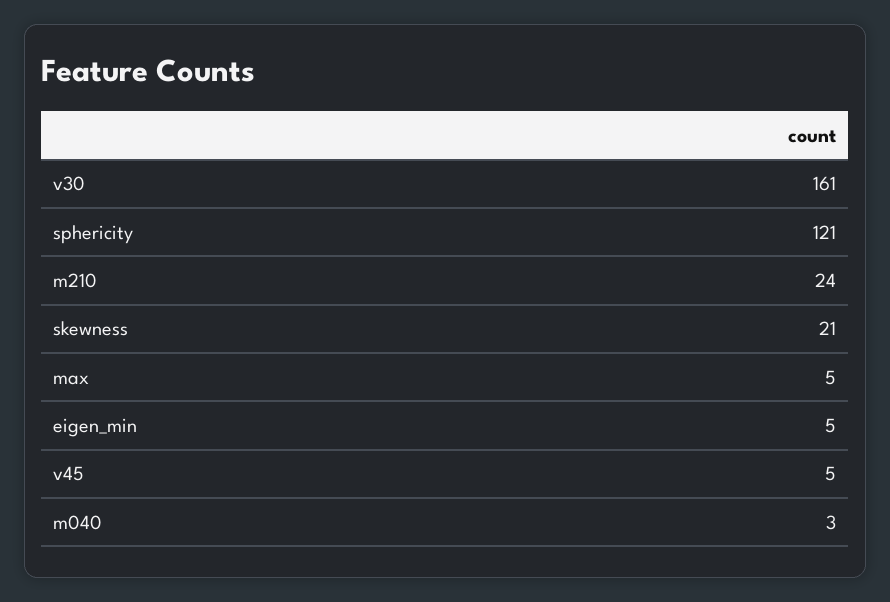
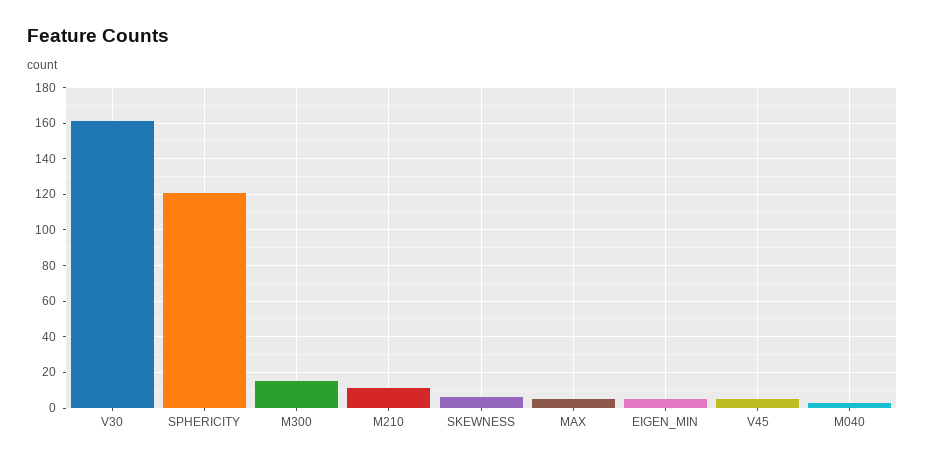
  {
    "v30": 161,
    "sphericity": 121,
-   "m210": 24,
+   "m210": 10,
-   "skewness": 21,
+   "skewness": 5,
    "max": 5,
    "eigen_min": 5,
    "v45": 5,
-   "m040": 3
+   "m040": 3,
+   "M300": 15
  }

